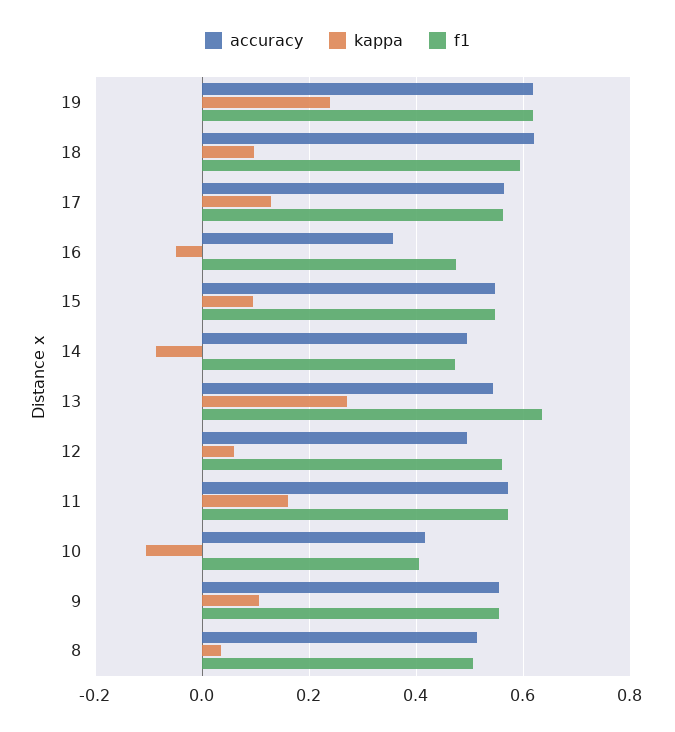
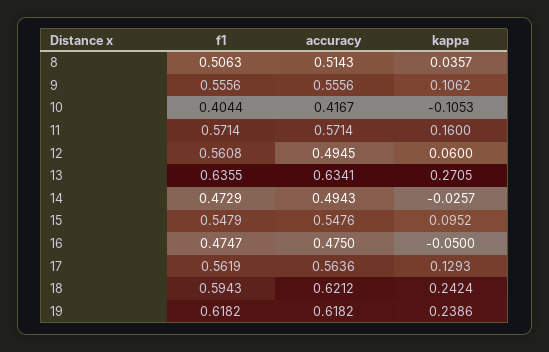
  {
    "accuracy": {
      "19": 0.6182,
      "18": 0.6212,
      "17": 0.5636,
-     "16": 0.36,
+     "16": 0.475,
      "15": 0.5476,
      "14": 0.4943,
-     "13": 0.54,
+     "13": 0.6341,
      "12": 0.4945,
      "11": 0.5714,
      "10": 0.4167,
      "9": 0.5556,
      "8": 0.5143
    },
    "kappa": {
      "19": 0.2386,
-     "18": 0.1,
+     "18": 0.2424,
      "17": 0.1293,
      "16": -0.05,
      "15": 0.0952,
-     "14": -0.08,
+     "14": -0.0257,
      "13": 0.2705,
      "12": 0.06,
      "11": 0.16,
      "10": -0.1053,
      "9": 0.1062,
      "8": 0.0357
    },
    "f1": {
      "19": 0.6182,
      "18": 0.5943,
      "17": 0.5619,
      "16": 0.4747,
      "15": 0.5479,
      "14": 0.4729,
      "13": 0.6355,
      "12": 0.5608,
      "11": 0.5714,
      "10": 0.4044,
      "9": 0.5556,
      "8": 0.5063
    }
  }

